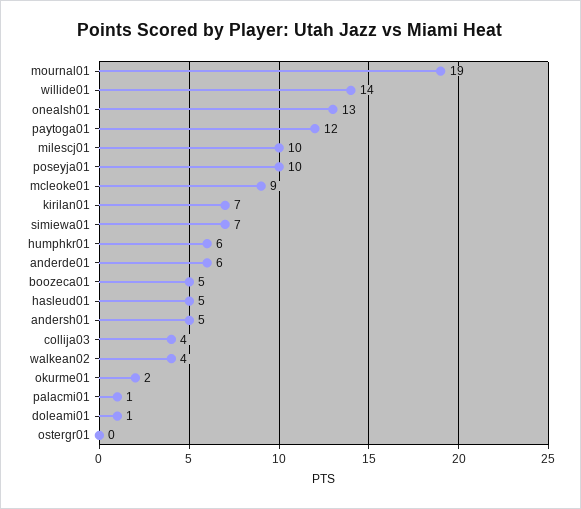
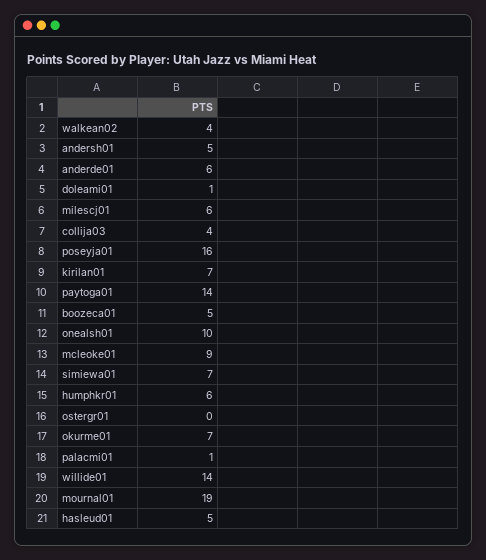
  {
    "mournal01": 19,
    "willide01": 14,
-   "onealsh01": 13,
+   "onealsh01": 10,
-   "paytoga01": 12,
+   "paytoga01": 14,
-   "milescj01": 10,
+   "milescj01": 6,
-   "poseyja01": 10,
+   "poseyja01": 16,
    "mcleoke01": 9,
    "kirilan01": 7,
    "simiewa01": 7,
    "humphkr01": 6,
    "anderde01": 6,
    "boozeca01": 5,
    "hasleud01": 5,
    "andersh01": 5,
    "collija03": 4,
    "walkean02": 4,
-   "okurme01": 2,
+   "okurme01": 7,
    "palacmi01": 1,
    "doleami01": 1,
    "ostergr01": 0
  }

